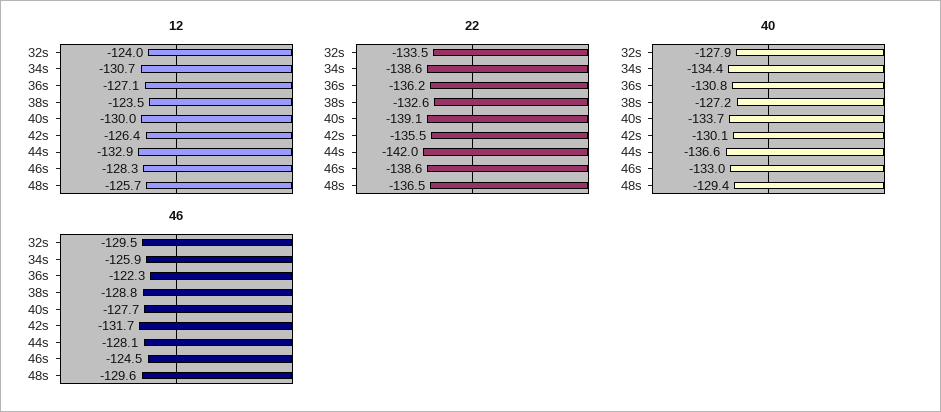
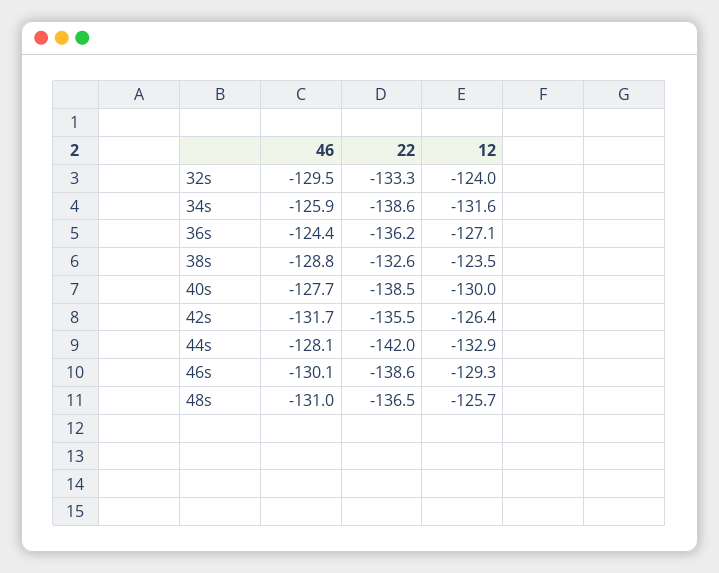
  {
    "12": {
      "32s": -124,
-     "34s": -130.7,
+     "34s": -131.6,
      "36s": -127.1,
      "38s": -123.5,
      "40s": -130,
      "42s": -126.4,
      "44s": -132.9,
-     "46s": -128.3,
+     "46s": -129.3,
      "48s": -125.7
    },
    "22": {
-     "32s": -133.5,
+     "32s": -133.3,
      "34s": -138.6,
      "36s": -136.2,
      "38s": -132.6,
-     "40s": -139.1,
+     "40s": -138.5,
      "42s": -135.5,
      "44s": -142,
      "46s": -138.6,
      "48s": -136.5
    },
-   "40": {
-     "32s": -127.9,
-     "34s": -134.4,
-     "36s": -130.8,
-     "38s": -127.2,
-     "40s": -133.7,
-     "42s": -130.1,
-     "44s": -136.6,
-     "46s": -133,
-     "48s": -129.4
-   },
    "46": {
      "32s": -129.5,
      "34s": -125.9,
-     "36s": -122.3,
+     "36s": -124.4,
      "38s": -128.8,
      "40s": -127.7,
      "42s": -131.7,
      "44s": -128.1,
-     "46s": -124.5,
+     "46s": -130.1,
-     "48s": -129.6
+     "48s": -131
    }
  }

